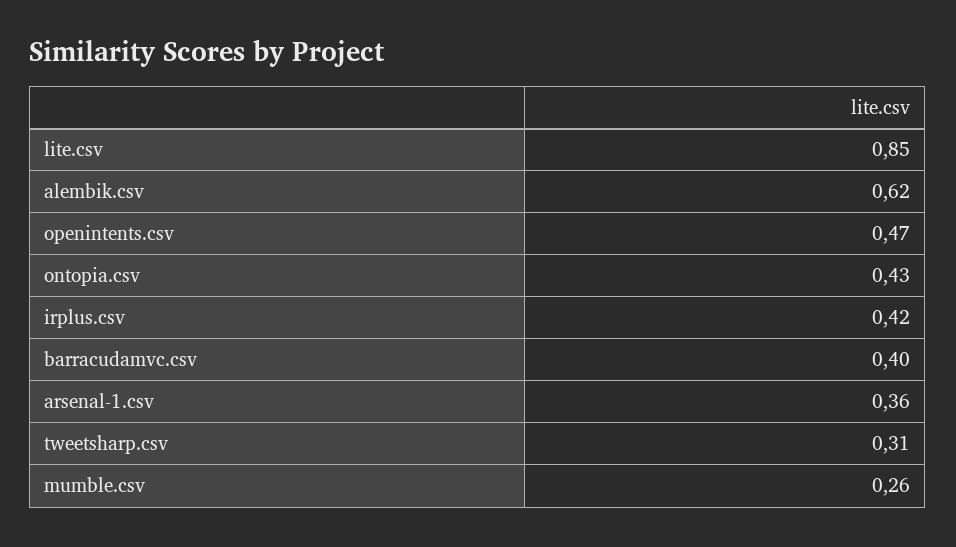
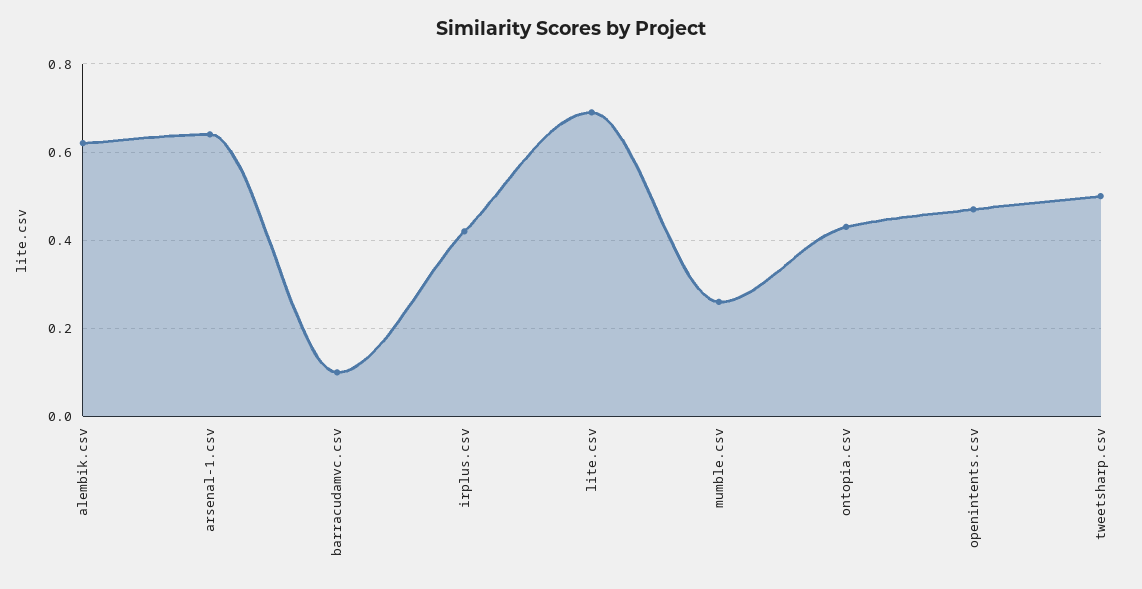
  {
-   "lite.csv": 0.85,
+   "lite.csv": 0.7,
    "alembik.csv": 0.62,
    "openintents.csv": 0.47,
    "ontopia.csv": 0.43,
    "irplus.csv": 0.42,
-   "barracudamvc.csv": 0.4,
+   "barracudamvc.csv": 0.1,
-   "arsenal-1.csv": 0.36,
+   "arsenal-1.csv": 0.65,
-   "tweetsharp.csv": 0.31,
+   "tweetsharp.csv": 0.5,
    "mumble.csv": 0.26
  }

